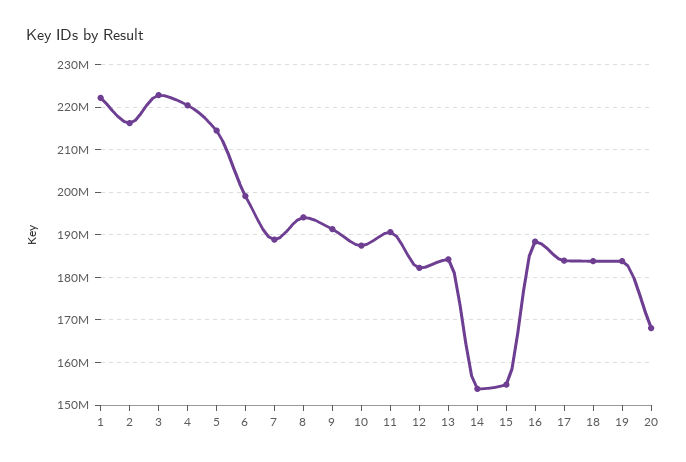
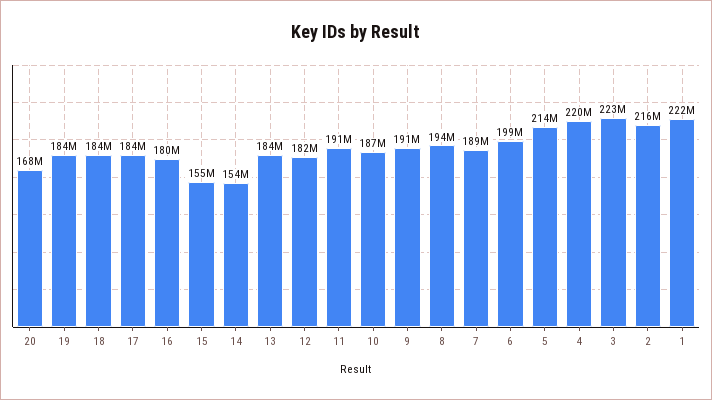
  {
    "1": 222000000,
    "2": 216000000,
    "3": 223000000,
    "4": 220000000,
    "5": 214000000,
    "6": 199000000,
    "7": 189000000,
    "8": 194000000,
    "9": 191000000,
    "10": 187000000,
    "11": 191000000,
    "12": 182000000,
    "13": 184000000,
    "14": 154000000,
    "15": 155000000,
-   "16": 188000000,
+   "16": 180000000,
    "17": 184000000,
    "18": 184000000,
    "19": 184000000,
    "20": 168000000
  }

